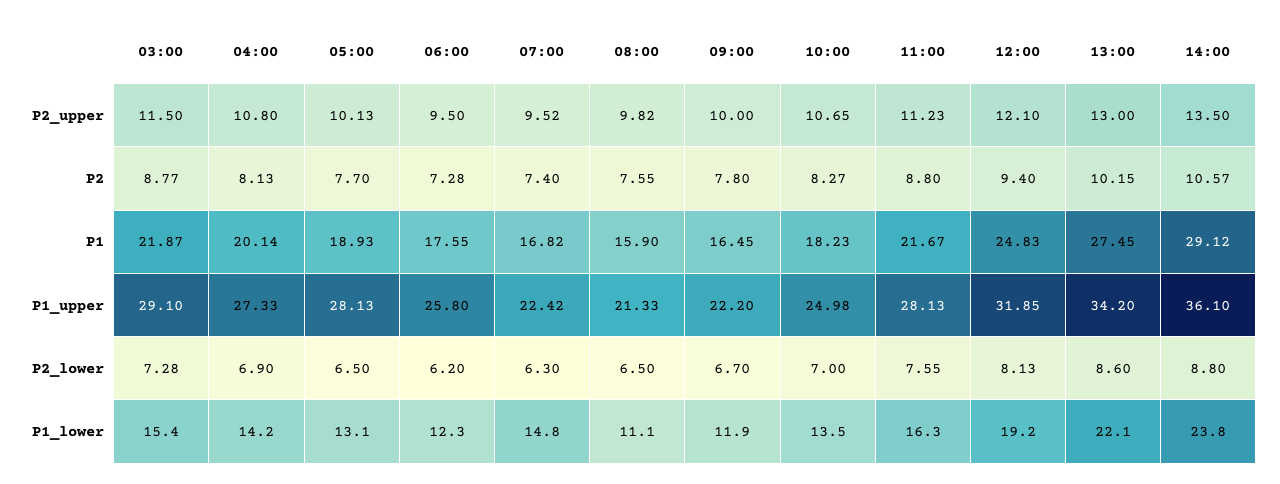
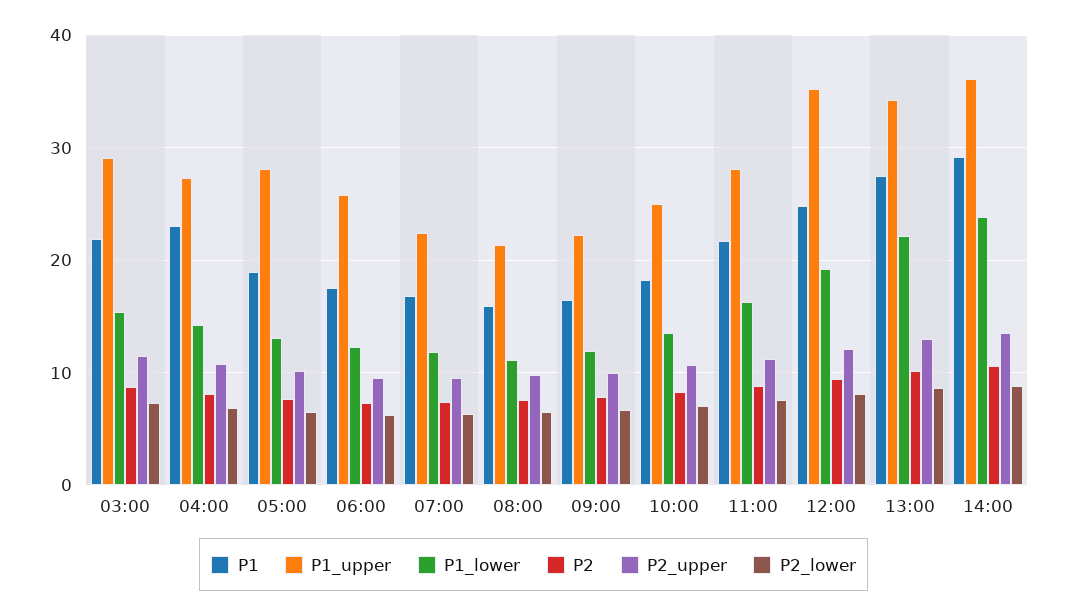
  {
    "P2_upper": {
      "03:00": 11.5,
      "04:00": 10.8,
      "05:00": 10.13,
      "06:00": 9.5,
      "07:00": 9.52,
      "08:00": 9.82,
      "09:00": 10,
      "10:00": 10.65,
      "11:00": 11.23,
      "12:00": 12.1,
      "13:00": 13,
      "14:00": 13.5
    },
    "P2": {
      "03:00": 8.77,
      "04:00": 8.13,
      "05:00": 7.7,
      "06:00": 7.28,
      "07:00": 7.4,
      "08:00": 7.55,
      "09:00": 7.8,
      "10:00": 8.27,
      "11:00": 8.8,
      "12:00": 9.4,
      "13:00": 10.15,
      "14:00": 10.57
    },
    "P1": {
      "03:00": 21.87,
-     "04:00": 20.14,
+     "04:00": 23,
      "05:00": 18.93,
      "06:00": 17.55,
      "07:00": 16.82,
      "08:00": 15.9,
      "09:00": 16.45,
      "10:00": 18.23,
      "11:00": 21.67,
      "12:00": 24.83,
      "13:00": 27.45,
      "14:00": 29.12
    },
    "P1_upper": {
      "03:00": 29.1,
      "04:00": 27.33,
      "05:00": 28.13,
      "06:00": 25.8,
      "07:00": 22.42,
      "08:00": 21.33,
      "09:00": 22.2,
      "10:00": 24.98,
      "11:00": 28.13,
-     "12:00": 31.85,
+     "12:00": 35,
      "13:00": 34.2,
      "14:00": 36.1
    },
    "P2_lower": {
      "03:00": 7.28,
      "04:00": 6.9,
      "05:00": 6.5,
      "06:00": 6.2,
      "07:00": 6.3,
      "08:00": 6.5,
      "09:00": 6.7,
      "10:00": 7,
      "11:00": 7.55,
      "12:00": 8.13,
      "13:00": 8.6,
      "14:00": 8.8
    },
    "P1_lower": {
      "03:00": 15.4,
      "04:00": 14.2,
      "05:00": 13.1,
      "06:00": 12.3,
-     "07:00": 14.8,
+     "07:00": 12,
      "08:00": 11.1,
      "09:00": 11.9,
      "10:00": 13.5,
      "11:00": 16.3,
      "12:00": 19.2,
      "13:00": 22.1,
      "14:00": 23.8
    }
  }

